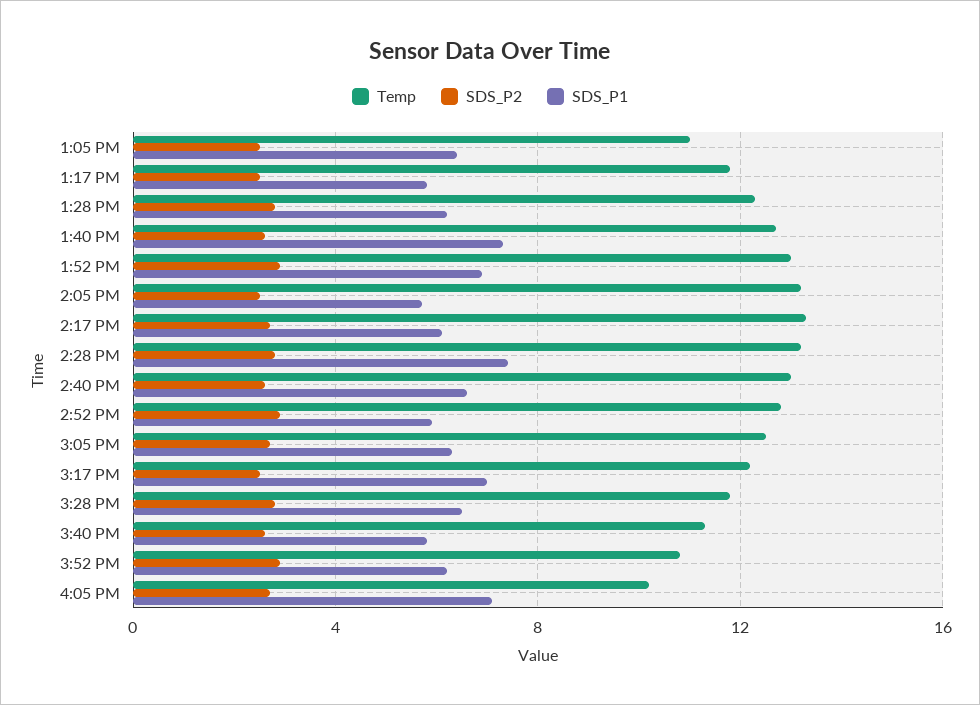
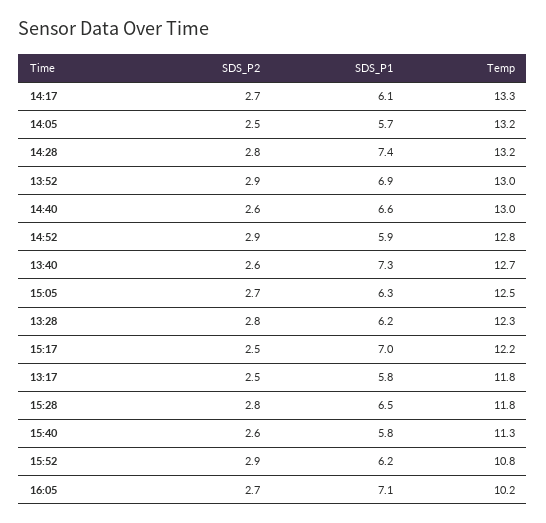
  {
    "Temp": {
-     "1:05 PM": 11,
      "1:17 PM": 11.8,
      "1:28 PM": 12.3,
      "1:40 PM": 12.7,
      "1:52 PM": 13,
      "2:05 PM": 13.2,
      "2:17 PM": 13.3,
      "2:28 PM": 13.2,
      "2:40 PM": 13,
      "2:52 PM": 12.8,
      "3:05 PM": 12.5,
      "3:17 PM": 12.2,
      "3:28 PM": 11.8,
      "3:40 PM": 11.3,
      "3:52 PM": 10.8,
      "4:05 PM": 10.2
    },
    "SDS_P2": {
-     "1:05 PM": 2.5,
      "1:17 PM": 2.5,
      "1:28 PM": 2.8,
      "1:40 PM": 2.6,
      "1:52 PM": 2.9,
      "2:05 PM": 2.5,
      "2:17 PM": 2.7,
      "2:28 PM": 2.8,
      "2:40 PM": 2.6,
      "2:52 PM": 2.9,
      "3:05 PM": 2.7,
      "3:17 PM": 2.5,
      "3:28 PM": 2.8,
      "3:40 PM": 2.6,
      "3:52 PM": 2.9,
      "4:05 PM": 2.7
    },
    "SDS_P1": {
-     "1:05 PM": 6.5,
      "1:17 PM": 5.8,
      "1:28 PM": 6.2,
      "1:40 PM": 7.3,
      "1:52 PM": 6.9,
      "2:05 PM": 5.7,
      "2:17 PM": 6.1,
      "2:28 PM": 7.4,
      "2:40 PM": 6.6,
      "2:52 PM": 5.9,
      "3:05 PM": 6.3,
      "3:17 PM": 7,
      "3:28 PM": 6.5,
      "3:40 PM": 5.8,
      "3:52 PM": 6.2,
      "4:05 PM": 7.1
    }
  }

